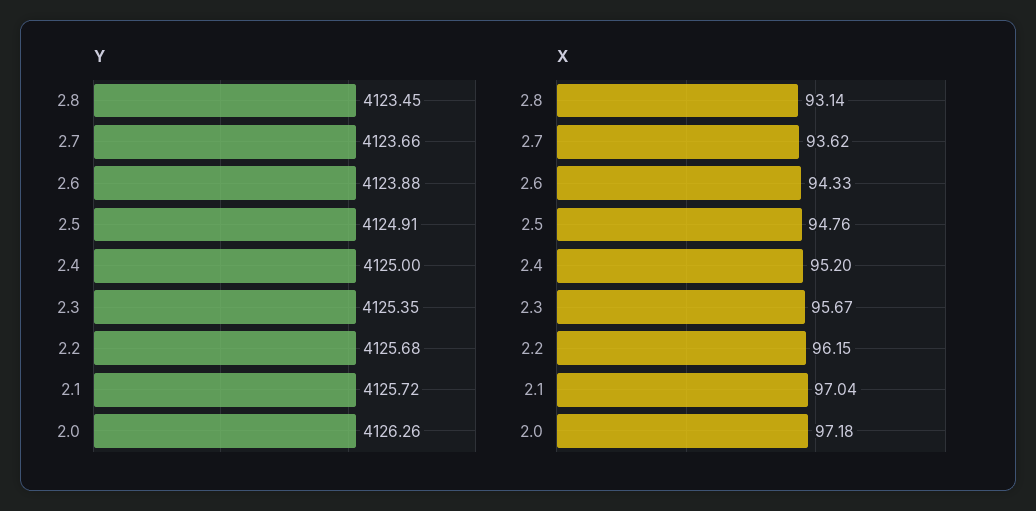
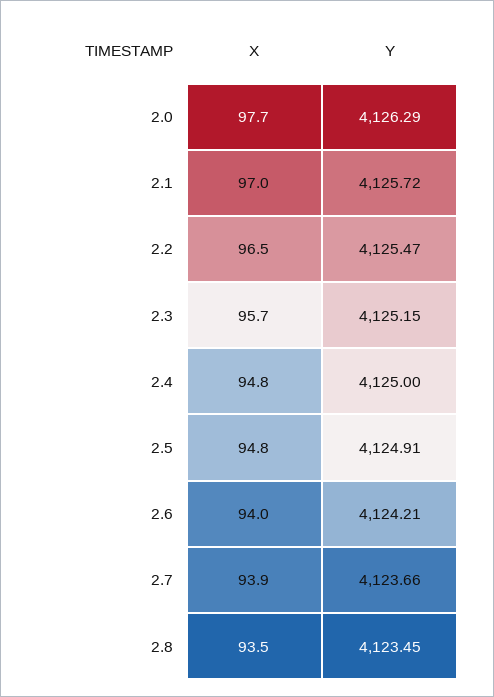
  {
    "Y": {
      "2.8": 4123.45,
      "2.7": 4123.66,
-     "2.6": 4123.88,
+     "2.6": 4124.21,
      "2.5": 4124.91,
      "2.4": 4125,
-     "2.3": 4125.35,
+     "2.3": 4125.15,
-     "2.2": 4125.68,
+     "2.2": 4125.47,
      "2.1": 4125.72,
-     "2.0": 4126.26
+     "2.0": 4126.29
    },
    "X": {
-     "2.8": 93.14,
+     "2.8": 93.5,
-     "2.7": 93.62,
+     "2.7": 93.9,
-     "2.6": 94.33,
+     "2.6": 94,
      "2.5": 94.76,
-     "2.4": 95.2,
+     "2.4": 94.8,
      "2.3": 95.67,
-     "2.2": 96.15,
+     "2.2": 96.5,
      "2.1": 97.04,
-     "2.0": 97.18
+     "2.0": 97.7
    }
  }

